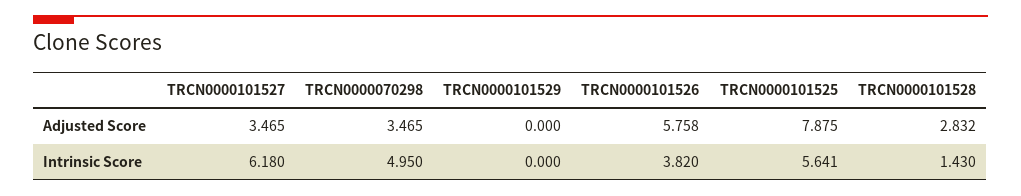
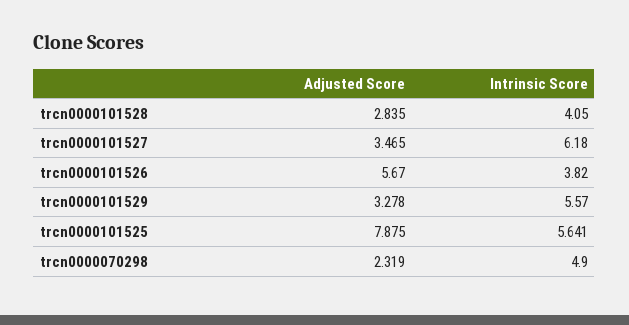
  {
    "TRCN0000101527": {
      "Adjusted Score": 3.465,
      "Intrinsic Score": 6.18
    },
    "TRCN0000070298": {
-     "Adjusted Score": 3.465,
+     "Adjusted Score": 2.319,
-     "Intrinsic Score": 4.95
+     "Intrinsic Score": 4.9
    },
    "TRCN0000101529": {
-     "Adjusted Score": 0,
+     "Adjusted Score": 3.278,
-     "Intrinsic Score": 0
+     "Intrinsic Score": 5.57
    },
    "TRCN0000101526": {
-     "Adjusted Score": 5.758,
+     "Adjusted Score": 5.67,
      "Intrinsic Score": 3.82
    },
    "TRCN0000101525": {
      "Adjusted Score": 7.875,
      "Intrinsic Score": 5.641
    },
    "TRCN0000101528": {
-     "Adjusted Score": 2.832,
+     "Adjusted Score": 2.835,
-     "Intrinsic Score": 1.43
+     "Intrinsic Score": 4.05
    }
  }

